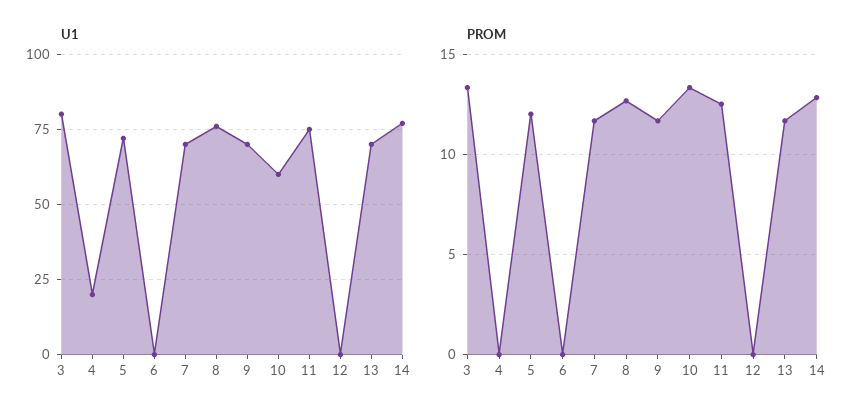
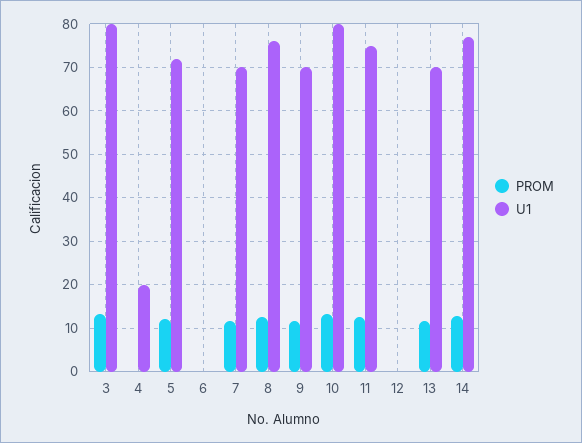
  {
    "U1": {
      "3": 80,
      "4": 20,
      "5": 72,
      "6": 0,
      "7": 70,
      "8": 76,
      "9": 70,
-     "10": 60,
+     "10": 80,
      "11": 76,
      "12": 0,
      "13": 70,
      "14": 78
    },
    "PROM": {
      "3": 13.5,
      "4": 0,
      "5": 12,
      "6": 0,
      "7": 11.5,
      "8": 12.5,
      "9": 11.5,
      "10": 13.5,
      "11": 12.5,
      "12": 0,
      "13": 11.5,
      "14": 13
    }
  }

